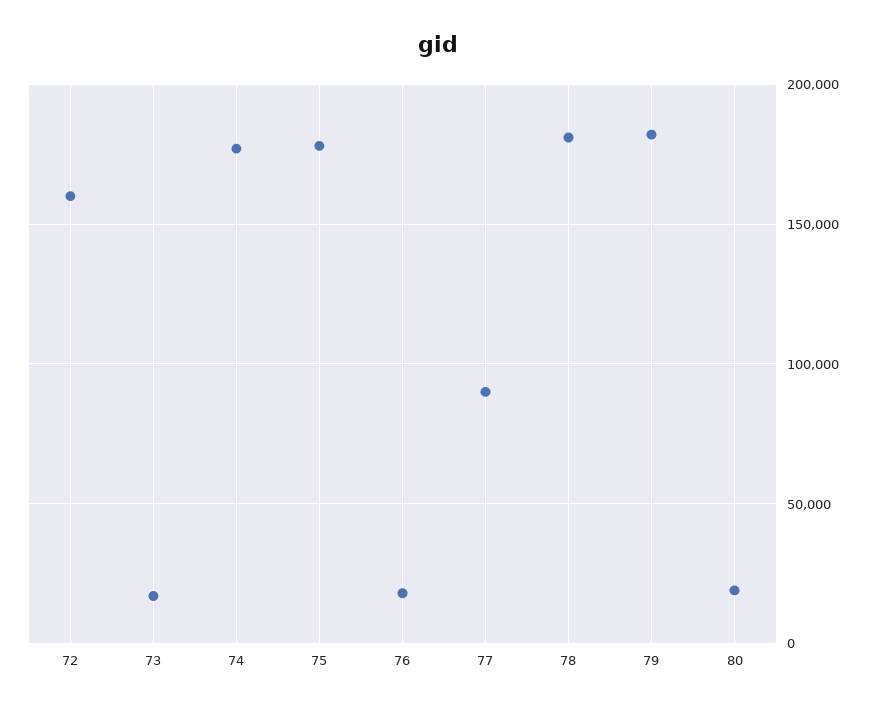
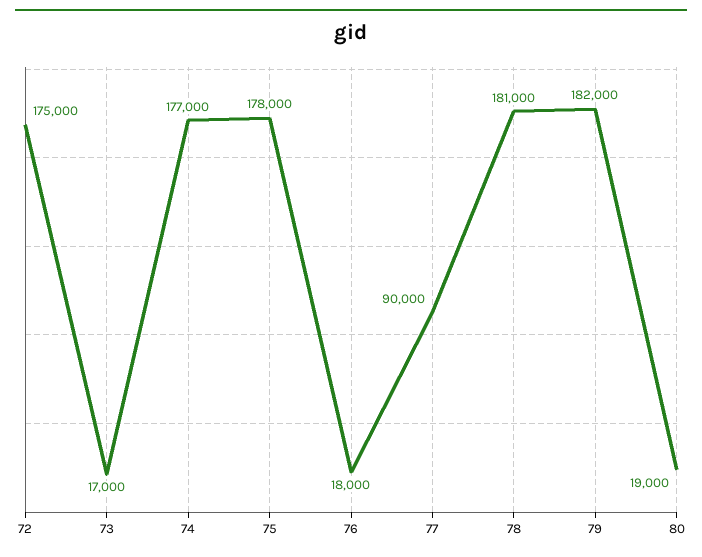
  {
-   "72": 160000,
+   "72": 175000,
    "73": 17000,
    "74": 177000,
    "75": 178000,
    "76": 18000,
    "77": 90000,
    "78": 181000,
    "79": 182000,
    "80": 19000
  }

